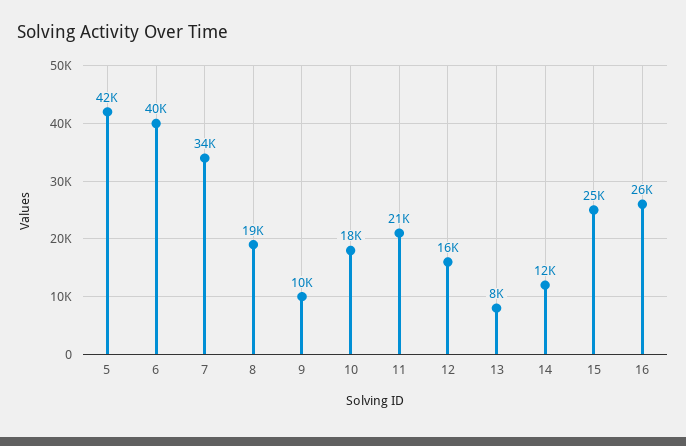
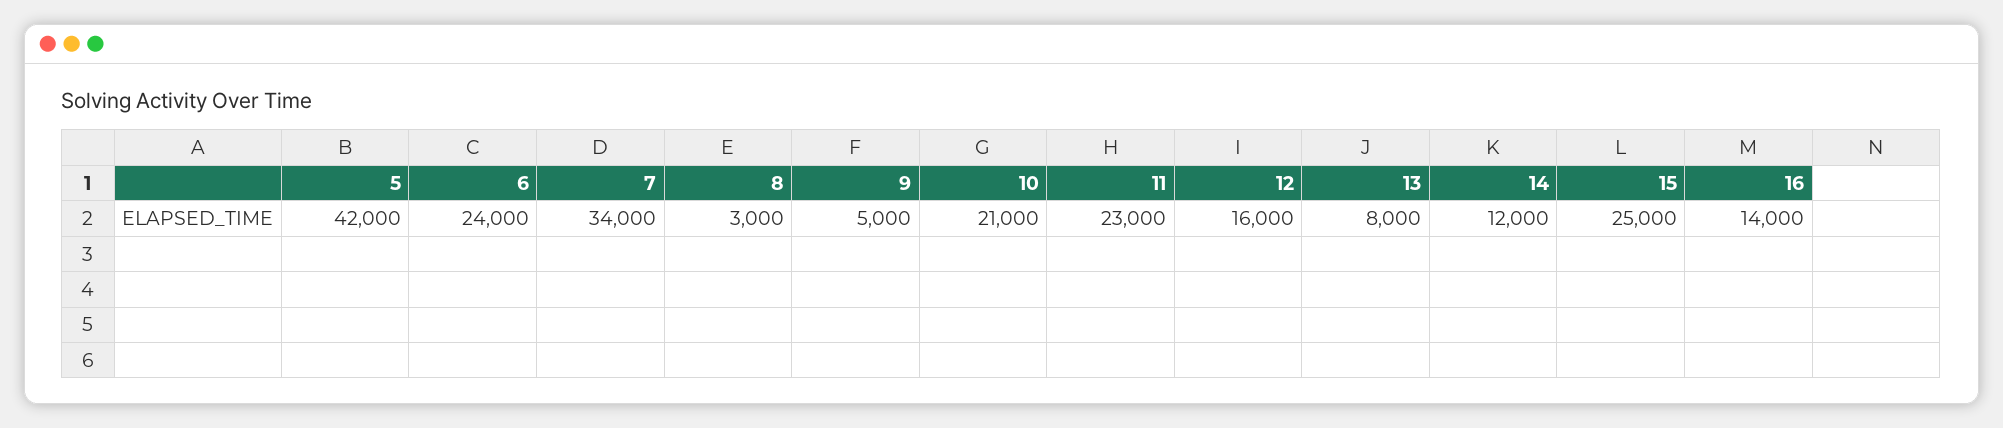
  {
    "5": 42000,
-   "6": 40000,
+   "6": 24000,
    "7": 34000,
-   "8": 19000,
+   "8": 3000,
-   "9": 10000,
+   "9": 5000,
-   "10": 18000,
+   "10": 21000,
-   "11": 21000,
+   "11": 23000,
    "12": 16000,
    "13": 8000,
    "14": 12000,
    "15": 25000,
-   "16": 26000
+   "16": 14000
  }

